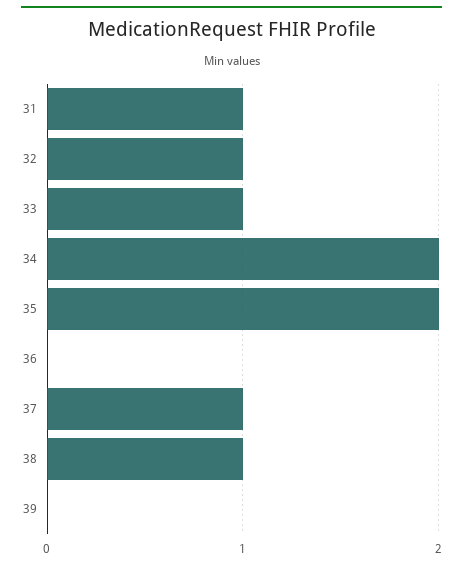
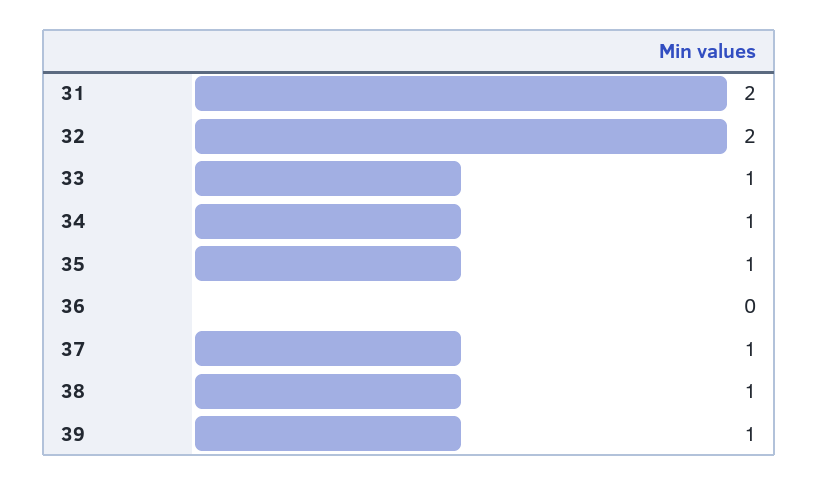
  {
-   "31": 1,
+   "31": 2,
-   "32": 1,
+   "32": 2,
    "33": 1,
-   "34": 2,
+   "34": 1,
-   "35": 2,
+   "35": 1,
    "36": 0,
    "37": 1,
    "38": 1,
-   "39": 0
+   "39": 1
  }

